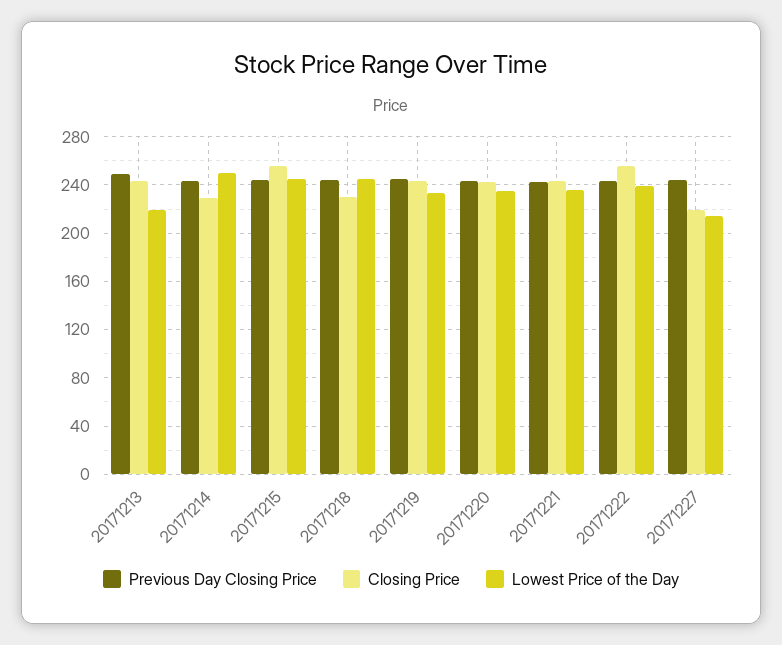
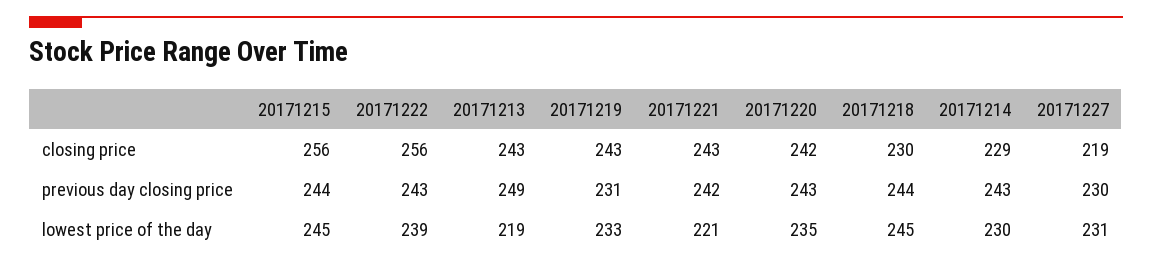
  {
    "Previous Day Closing Price": {
      "20171213": 249,
      "20171214": 243,
      "20171215": 244,
      "20171218": 244,
-     "20171219": 245,
+     "20171219": 231,
      "20171220": 243,
      "20171221": 242,
      "20171222": 243,
-     "20171227": 245
+     "20171227": 230
    },
    "Closing Price": {
      "20171213": 243,
      "20171214": 229,
      "20171215": 256,
      "20171218": 230,
      "20171219": 243,
      "20171220": 242,
      "20171221": 243,
      "20171222": 256,
      "20171227": 219
    },
    "Lowest Price of the Day": {
      "20171213": 219,
-     "20171214": 250,
+     "20171214": 230,
      "20171215": 245,
      "20171218": 245,
      "20171219": 233,
      "20171220": 235,
-     "20171221": 235,
+     "20171221": 221,
      "20171222": 239,
-     "20171227": 215
+     "20171227": 231
    }
  }

